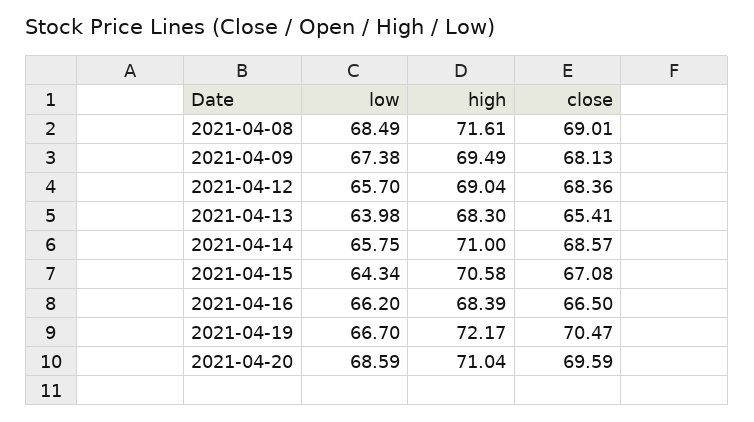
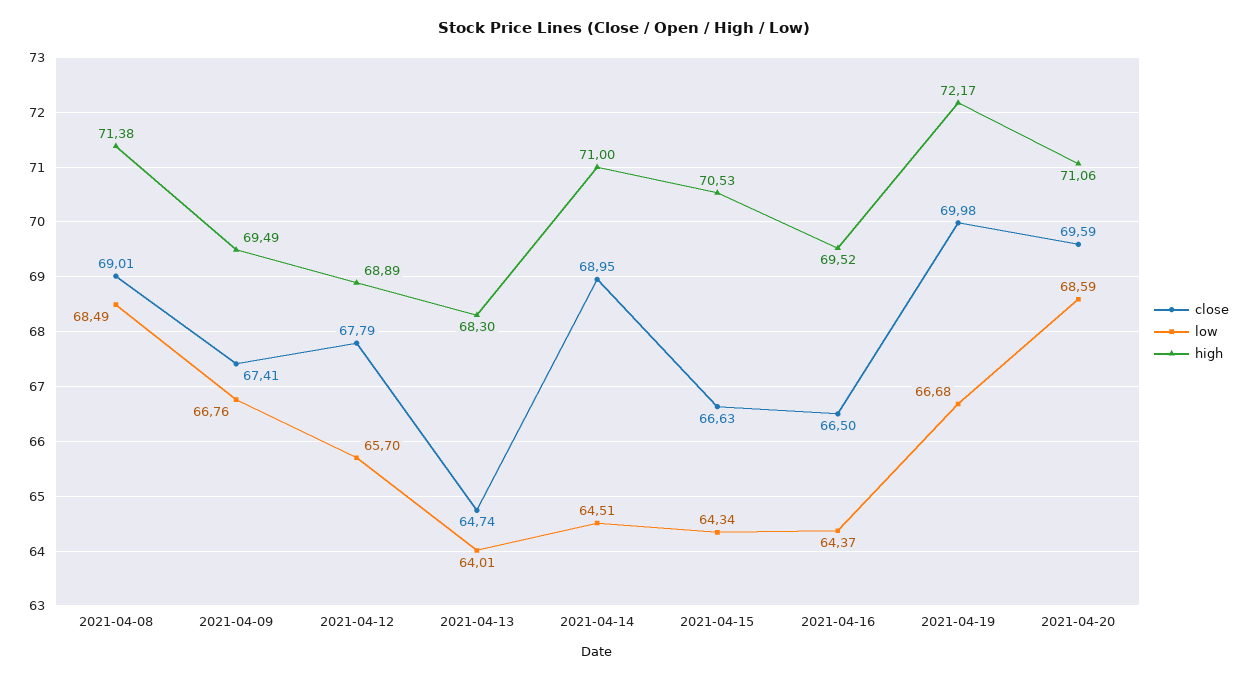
  {
    "low": {
      "2021-04-08": 68.49,
-     "2021-04-09": 67.38,
+     "2021-04-09": 66.76,
      "2021-04-12": 65.7,
-     "2021-04-13": 63.98,
+     "2021-04-13": 64.01,
-     "2021-04-14": 65.75,
+     "2021-04-14": 64.51,
      "2021-04-15": 64.34,
-     "2021-04-16": 66.2,
+     "2021-04-16": 64.37,
-     "2021-04-19": 66.7,
+     "2021-04-19": 66.68,
      "2021-04-20": 68.59
    },
    "high": {
-     "2021-04-08": 71.61,
+     "2021-04-08": 71.38,
      "2021-04-09": 69.49,
-     "2021-04-12": 69.04,
+     "2021-04-12": 68.89,
      "2021-04-13": 68.3,
      "2021-04-14": 71,
-     "2021-04-15": 70.58,
+     "2021-04-15": 70.53,
-     "2021-04-16": 68.39,
+     "2021-04-16": 69.52,
      "2021-04-19": 72.17,
-     "2021-04-20": 71.04
+     "2021-04-20": 71.06
    },
    "close": {
      "2021-04-08": 69.01,
-     "2021-04-09": 68.13,
+     "2021-04-09": 67.41,
-     "2021-04-12": 68.36,
+     "2021-04-12": 67.79,
-     "2021-04-13": 65.41,
+     "2021-04-13": 64.74,
-     "2021-04-14": 68.57,
+     "2021-04-14": 68.95,
-     "2021-04-15": 67.08,
+     "2021-04-15": 66.63,
      "2021-04-16": 66.5,
-     "2021-04-19": 70.47,
+     "2021-04-19": 69.98,
      "2021-04-20": 69.59
    }
  }

